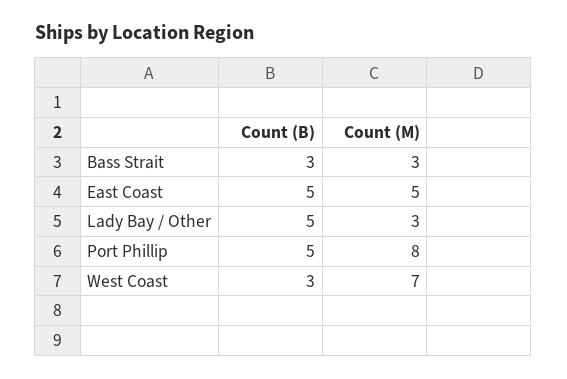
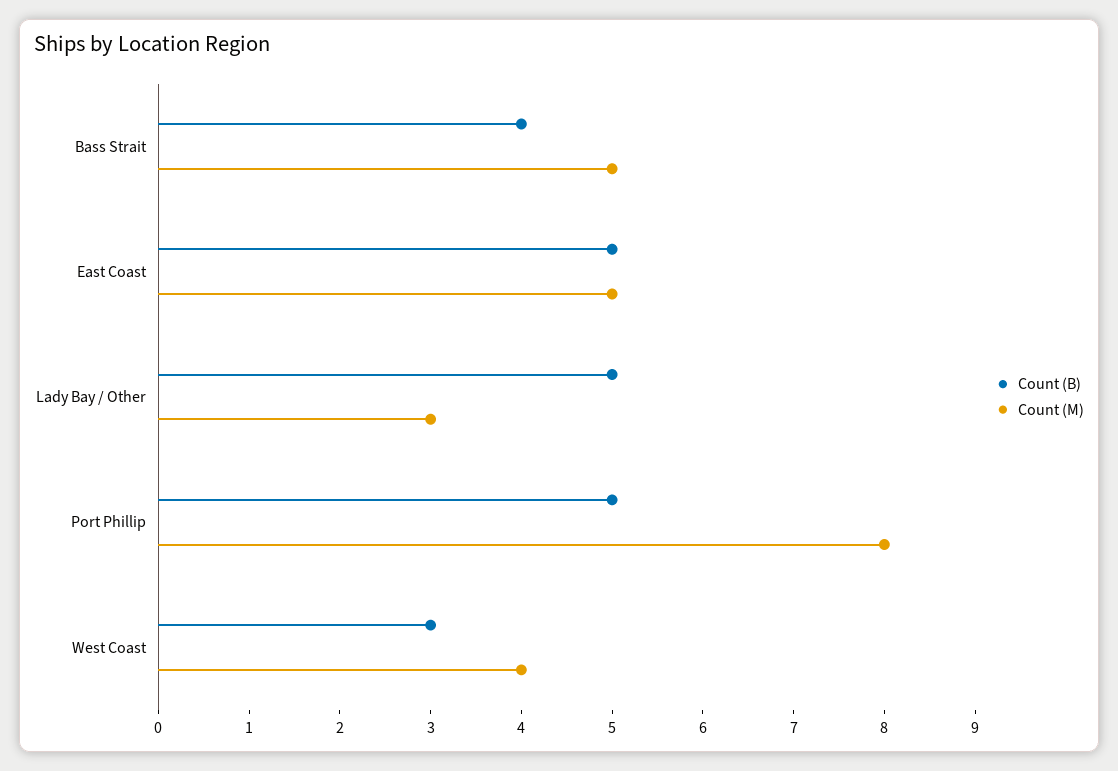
  {
    "Count (B)": {
-     "Bass Strait": 3,
+     "Bass Strait": 4,
      "East Coast": 5,
      "Lady Bay / Other": 5,
      "Port Phillip": 5,
      "West Coast": 3
    },
    "Count (M)": {
-     "Bass Strait": 3,
+     "Bass Strait": 5,
      "East Coast": 5,
      "Lady Bay / Other": 3,
      "Port Phillip": 8,
-     "West Coast": 7
+     "West Coast": 4
    }
  }

